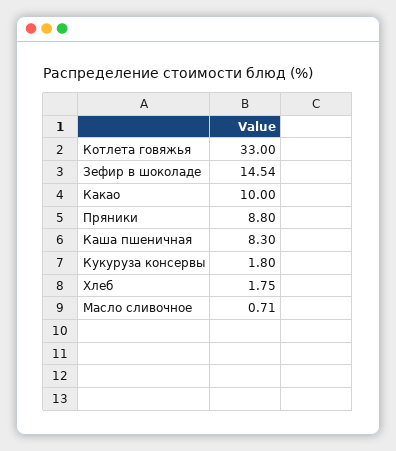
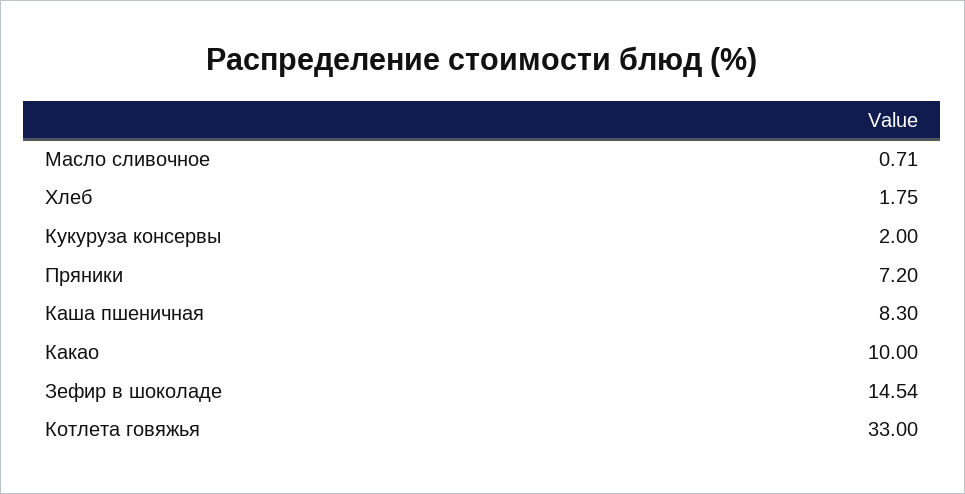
  {
    "Котлета говяжья": 33,
    "Зефир в шоколаде": 14.54,
    "Какао": 10,
-   "Пряники": 8.8,
+   "Пряники": 7.2,
    "Каша пшеничная": 8.3,
-   "Кукуруза консервы": 1.8,
+   "Кукуруза консервы": 2,
    "Хлеб": 1.75,
    "Масло сливочное": 0.71
  }

